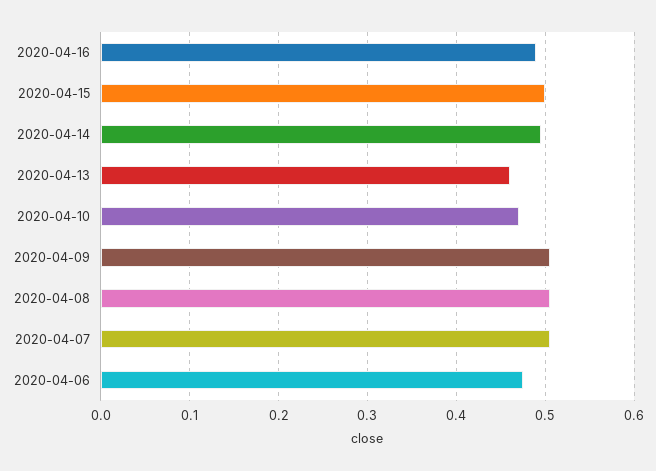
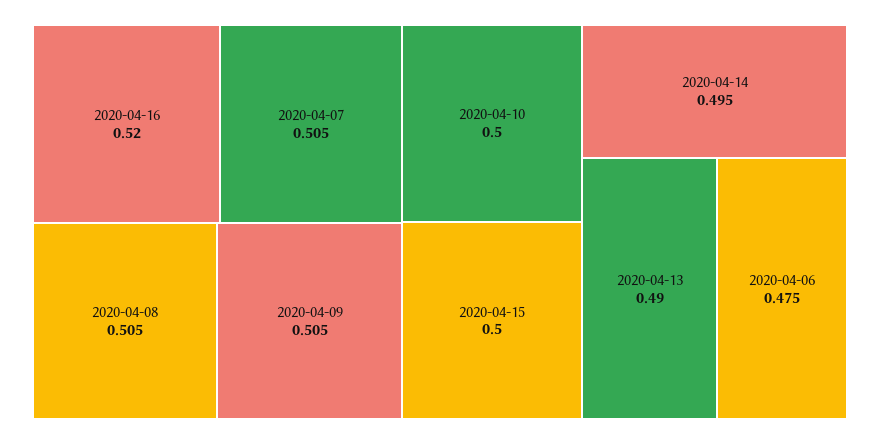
  {
-   "2020-04-16": 0.49,
+   "2020-04-16": 0.52,
    "2020-04-15": 0.5,
    "2020-04-14": 0.495,
-   "2020-04-13": 0.46,
+   "2020-04-13": 0.49,
-   "2020-04-10": 0.47,
+   "2020-04-10": 0.5,
    "2020-04-09": 0.505,
    "2020-04-08": 0.505,
    "2020-04-07": 0.505,
    "2020-04-06": 0.475
  }

